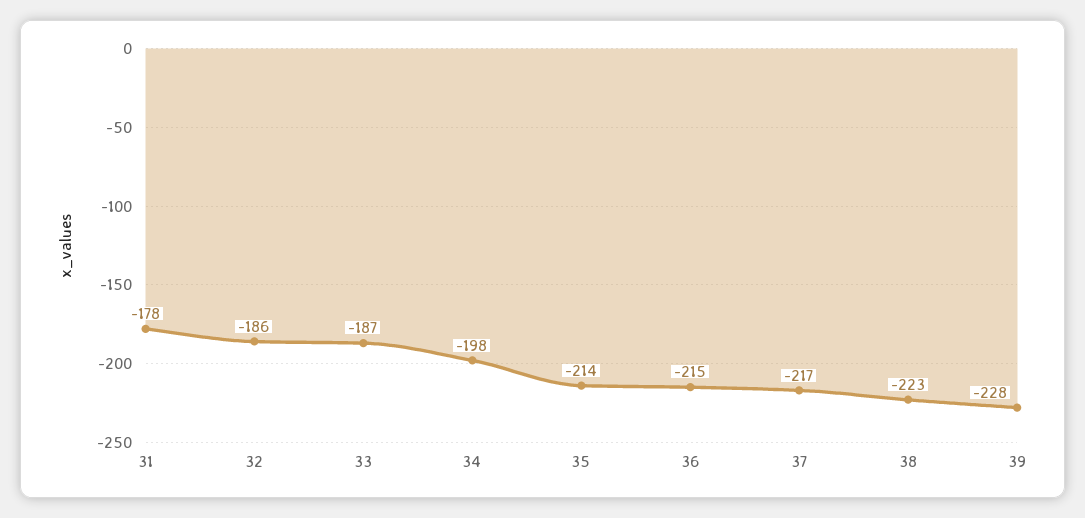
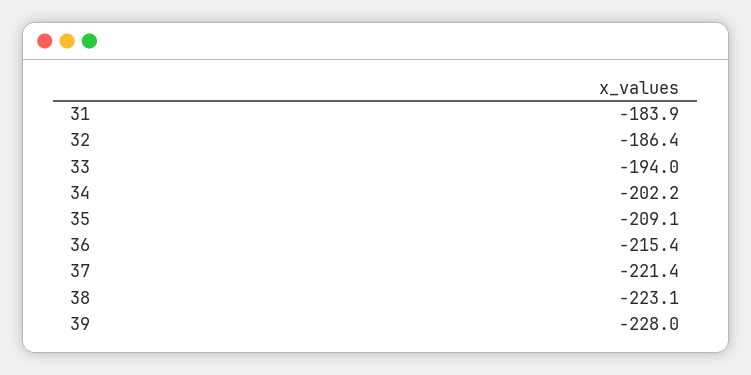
  {
-   "31": -178,
+   "31": -183.9,
    "32": -186.4,
-   "33": -187,
+   "33": -194,
-   "34": -198,
+   "34": -202.2,
-   "35": -214,
+   "35": -209.1,
    "36": -215.4,
-   "37": -217,
+   "37": -221.4,
    "38": -223.1,
    "39": -228
  }

